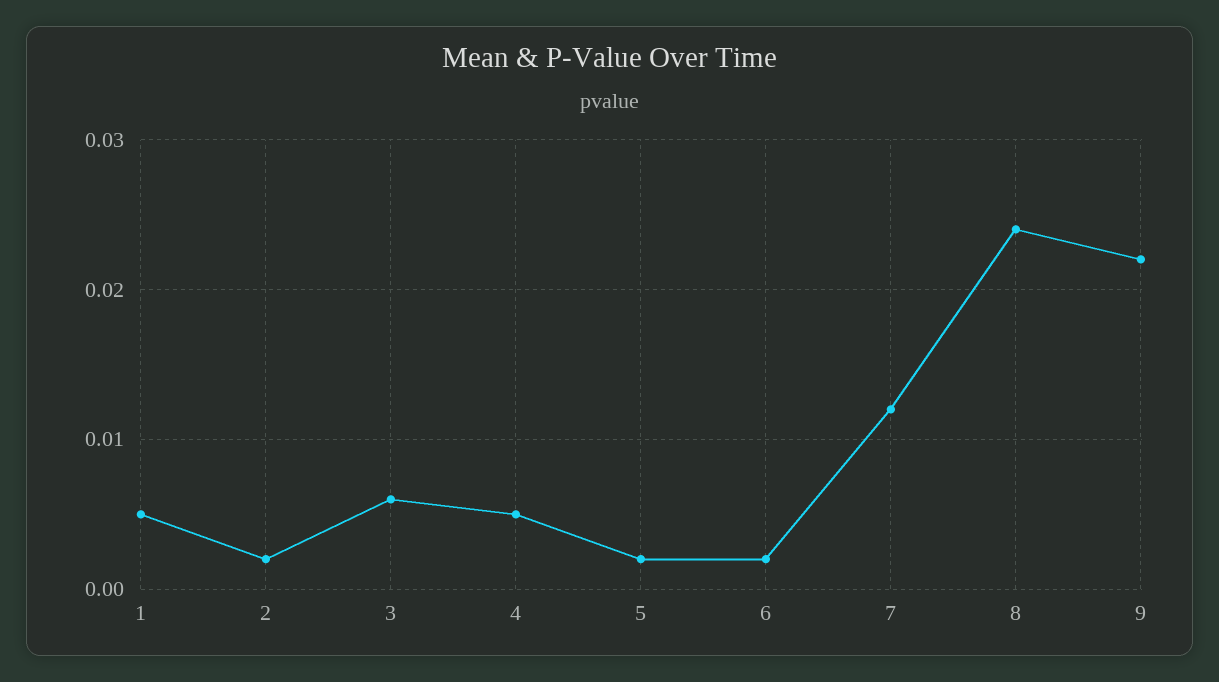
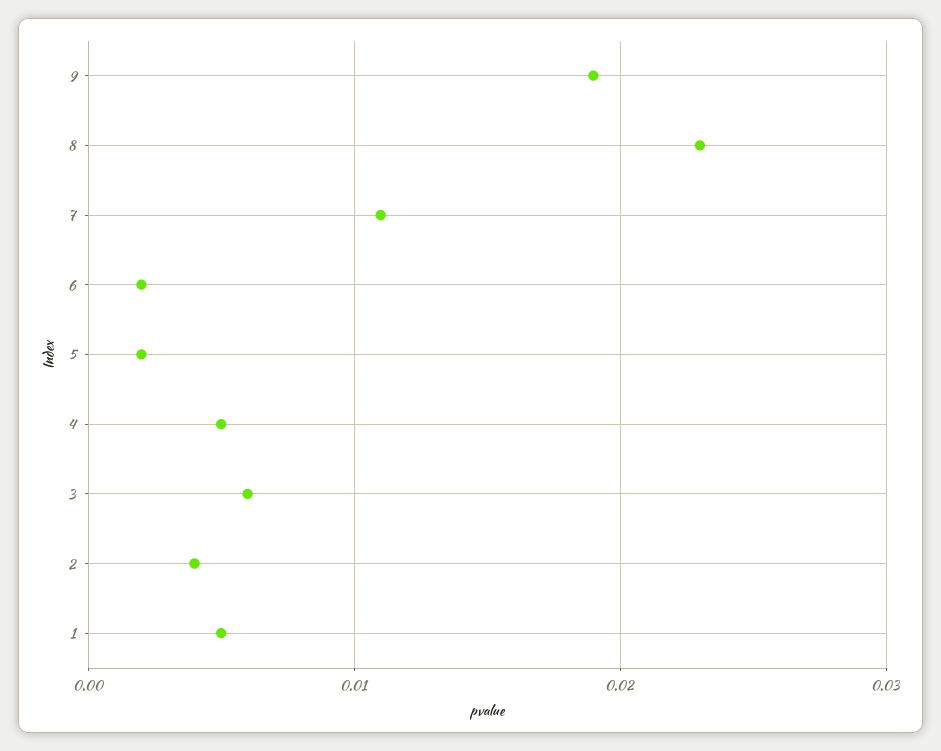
  {
    "1": 0.005,
-   "2": 0.002,
+   "2": 0.004,
    "3": 0.006,
    "4": 0.005,
    "5": 0.002,
    "6": 0.002,
-   "7": 0.012,
+   "7": 0.011,
-   "8": 0.024,
+   "8": 0.023,
-   "9": 0.022
+   "9": 0.019
  }

